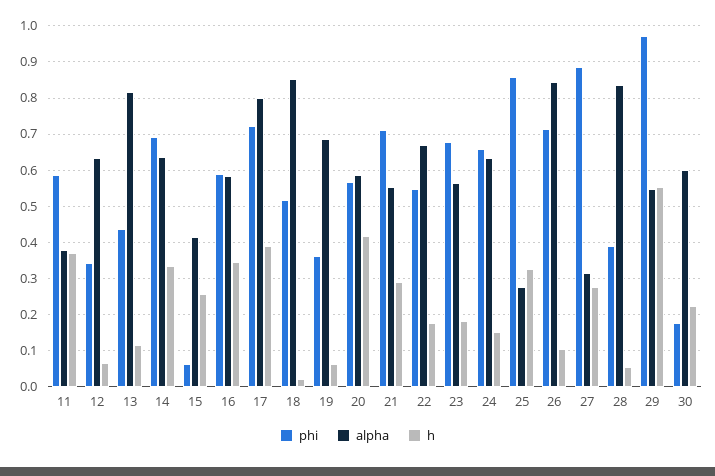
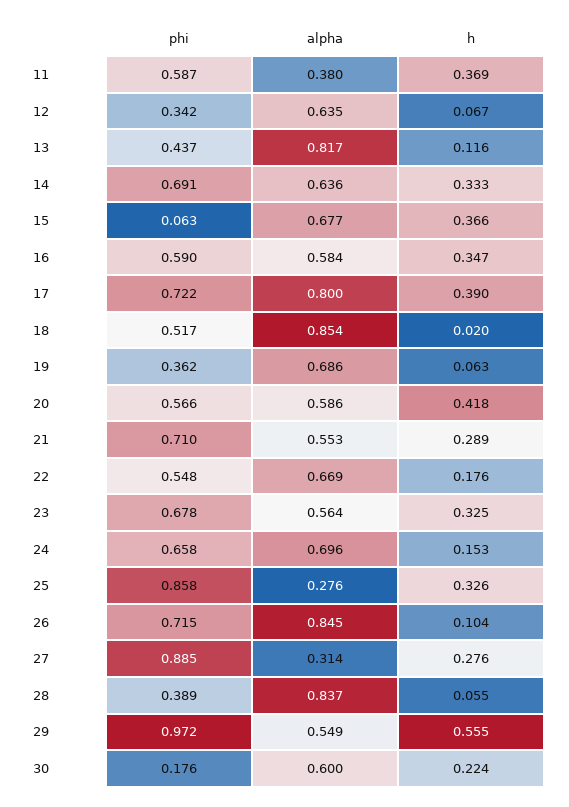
  {
    "phi": {
      "11": 0.587,
      "12": 0.342,
      "13": 0.437,
      "14": 0.691,
      "15": 0.063,
      "16": 0.59,
      "17": 0.722,
      "18": 0.517,
      "19": 0.362,
      "20": 0.566,
      "21": 0.71,
      "22": 0.548,
      "23": 0.678,
      "24": 0.658,
      "25": 0.858,
      "26": 0.715,
      "27": 0.885,
      "28": 0.389,
      "29": 0.972,
      "30": 0.176
    },
    "alpha": {
      "11": 0.38,
      "12": 0.635,
      "13": 0.817,
      "14": 0.636,
-     "15": 0.42,
+     "15": 0.677,
      "16": 0.584,
      "17": 0.8,
      "18": 0.854,
      "19": 0.686,
      "20": 0.586,
      "21": 0.553,
      "22": 0.669,
      "23": 0.564,
-     "24": 0.64,
+     "24": 0.696,
      "25": 0.276,
      "26": 0.845,
      "27": 0.314,
      "28": 0.837,
      "29": 0.549,
      "30": 0.6
    },
    "h": {
      "11": 0.369,
      "12": 0.067,
      "13": 0.116,
      "14": 0.333,
-     "15": 0.26,
+     "15": 0.366,
      "16": 0.347,
      "17": 0.39,
      "18": 0.02,
      "19": 0.063,
      "20": 0.418,
      "21": 0.289,
      "22": 0.176,
-     "23": 0.18,
+     "23": 0.325,
      "24": 0.153,
      "25": 0.326,
      "26": 0.104,
      "27": 0.276,
      "28": 0.055,
      "29": 0.555,
      "30": 0.224
    }
  }

